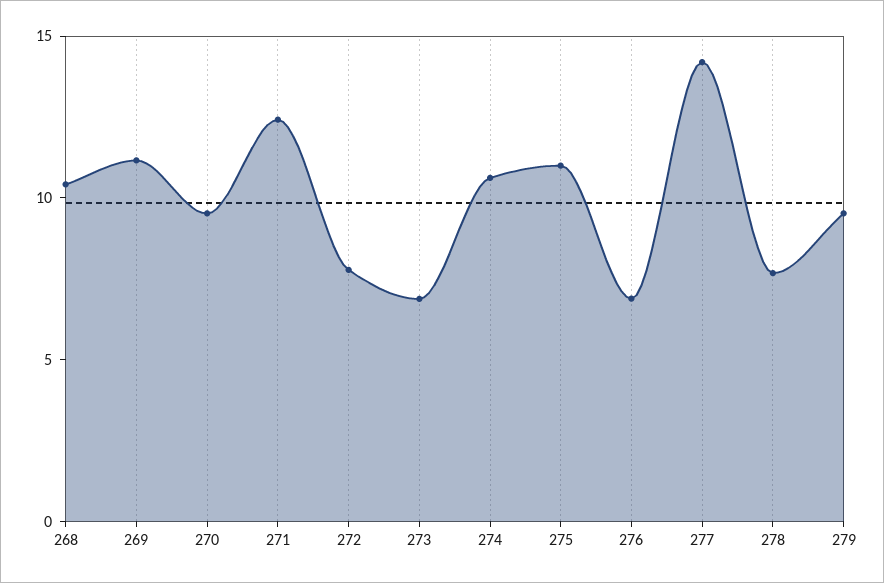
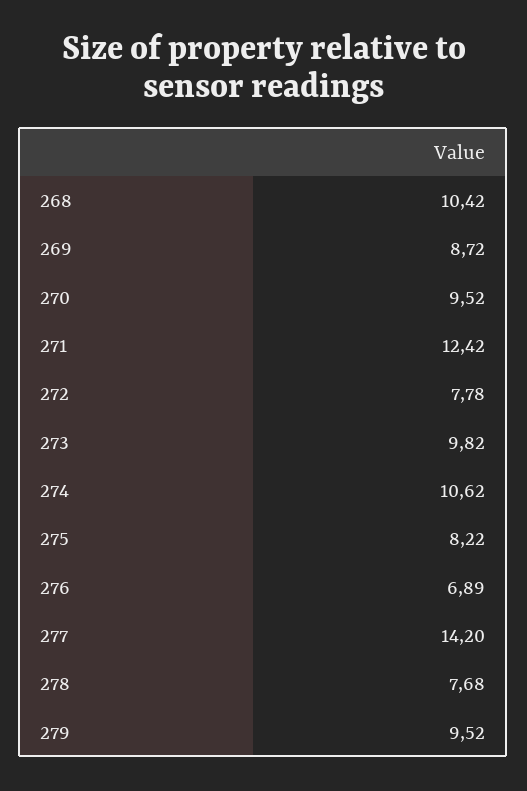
  {
    "268": 10.42,
-   "269": 11,
+   "269": 8.72,
    "270": 9.52,
    "271": 12.42,
    "272": 7.78,
-   "273": 7,
+   "273": 9.82,
    "274": 10.62,
-   "275": 11,
+   "275": 8.22,
    "276": 6.89,
    "277": 14.2,
    "278": 7.68,
    "279": 9.52
  }

